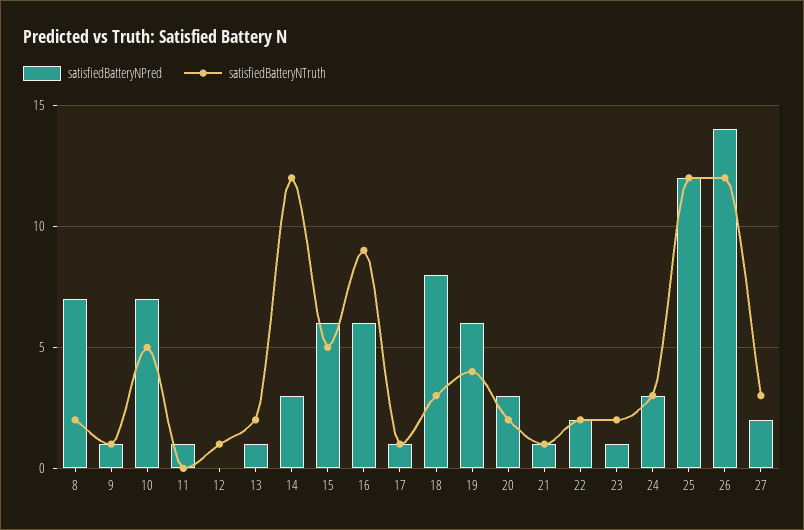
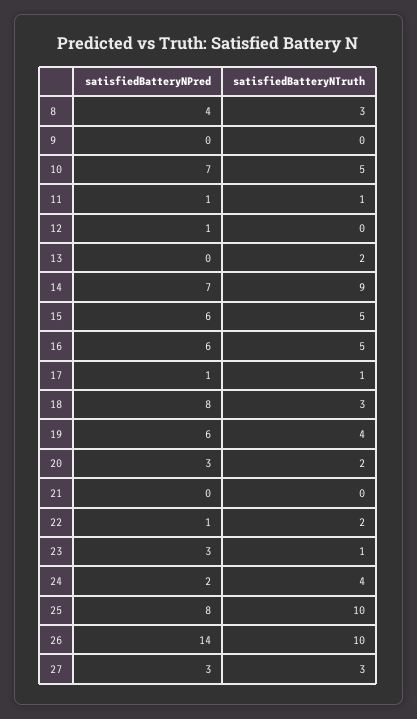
  {
    "satisfiedBatteryNPred": {
-     "8": 7,
+     "8": 4,
-     "9": 1,
+     "9": 0,
      "10": 7,
      "11": 1,
-     "12": 0,
+     "12": 1,
-     "13": 1,
+     "13": 0,
-     "14": 3,
+     "14": 7,
      "15": 6,
      "16": 6,
      "17": 1,
      "18": 8,
      "19": 6,
      "20": 3,
-     "21": 1,
+     "21": 0,
-     "22": 2,
+     "22": 1,
-     "23": 1,
+     "23": 3,
-     "24": 3,
+     "24": 2,
-     "25": 12,
+     "25": 8,
      "26": 14,
-     "27": 2
+     "27": 3
    },
    "satisfiedBatteryNTruth": {
-     "8": 2,
+     "8": 3,
-     "9": 1,
+     "9": 0,
      "10": 5,
-     "11": 0,
+     "11": 1,
-     "12": 1,
+     "12": 0,
      "13": 2,
-     "14": 12,
+     "14": 9,
      "15": 5,
-     "16": 9,
+     "16": 5,
      "17": 1,
      "18": 3,
      "19": 4,
      "20": 2,
-     "21": 1,
+     "21": 0,
      "22": 2,
-     "23": 2,
+     "23": 1,
-     "24": 3,
+     "24": 4,
-     "25": 12,
+     "25": 10,
-     "26": 12,
+     "26": 10,
      "27": 3
    }
  }

